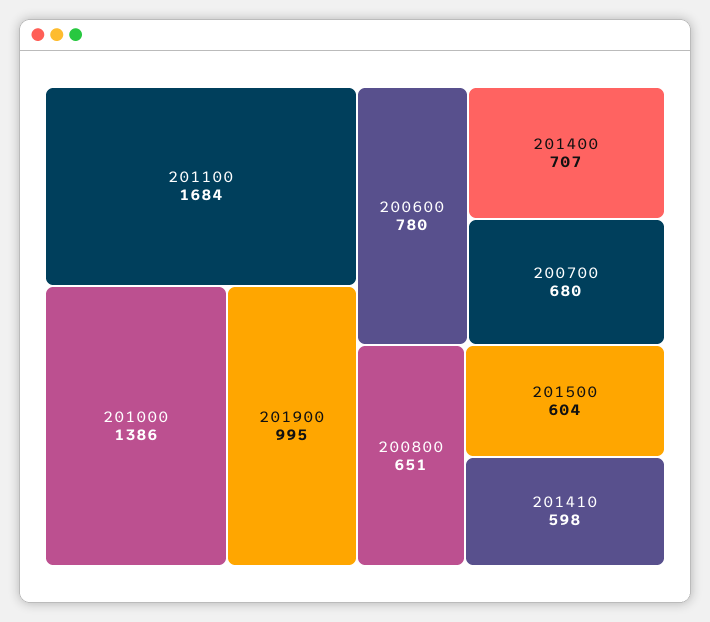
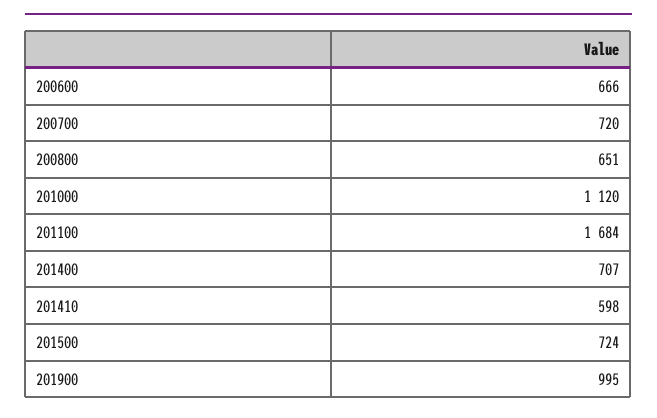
  {
    "201100": 1684,
-   "201000": 1386,
+   "201000": 1120,
    "201900": 995,
-   "200600": 780,
+   "200600": 666,
    "201400": 707,
-   "200700": 680,
+   "200700": 720,
    "200800": 651,
-   "201500": 604,
+   "201500": 724,
    "201410": 598
  }

